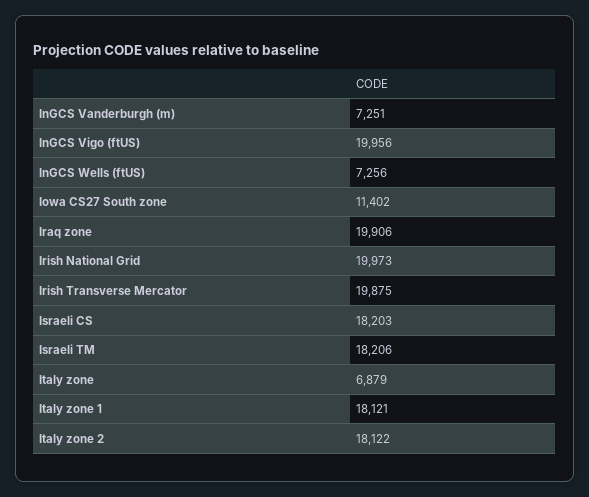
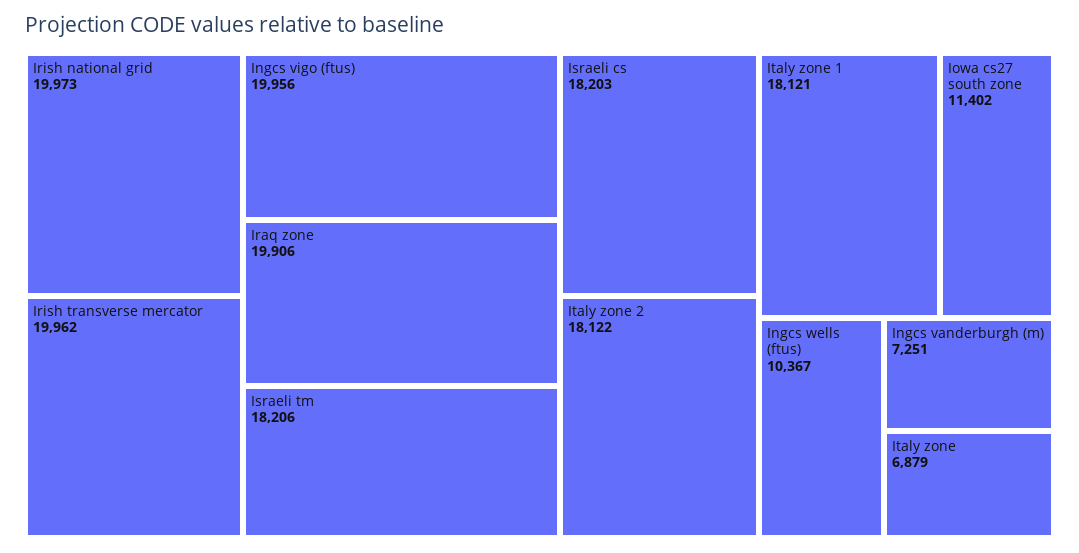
  {
    "InGCS Vanderburgh (m)": 7251,
    "InGCS Vigo (ftUS)": 19956,
-   "InGCS Wells (ftUS)": 7256,
+   "InGCS Wells (ftUS)": 10367,
    "Iowa CS27 South zone": 11402,
    "Iraq zone": 19906,
    "Irish National Grid": 19973,
-   "Irish Transverse Mercator": 19875,
+   "Irish Transverse Mercator": 19962,
    "Israeli CS": 18203,
    "Israeli TM": 18206,
    "Italy zone": 6879,
    "Italy zone 1": 18121,
    "Italy zone 2": 18122
  }

